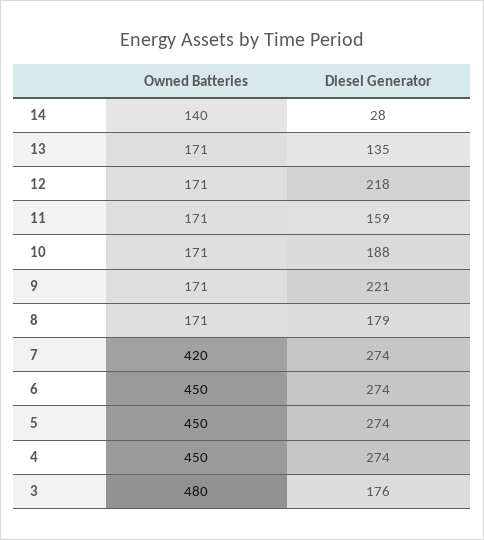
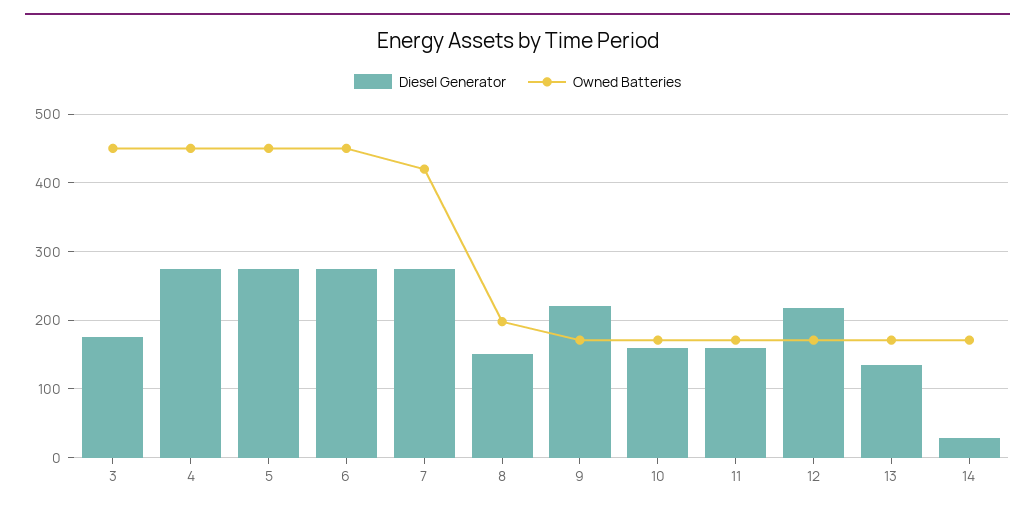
  {
    "Owned Batteries": {
-     "14": 140,
+     "14": 170,
      "13": 171,
      "12": 171,
      "11": 171,
      "10": 171,
      "9": 171,
-     "8": 171,
+     "8": 200,
      "7": 420,
      "6": 450,
      "5": 450,
      "4": 450,
-     "3": 480
+     "3": 450
    },
    "Diesel Generator": {
      "14": 28,
      "13": 135,
      "12": 218,
      "11": 159,
-     "10": 188,
+     "10": 160,
      "9": 221,
-     "8": 179,
+     "8": 150,
      "7": 274,
      "6": 274,
      "5": 274,
      "4": 274,
      "3": 176
    }
  }

